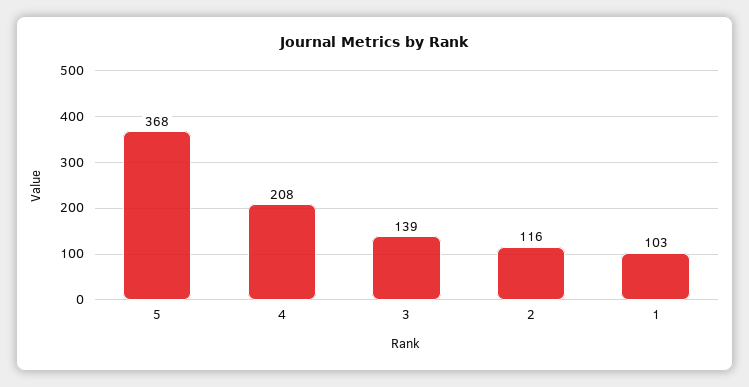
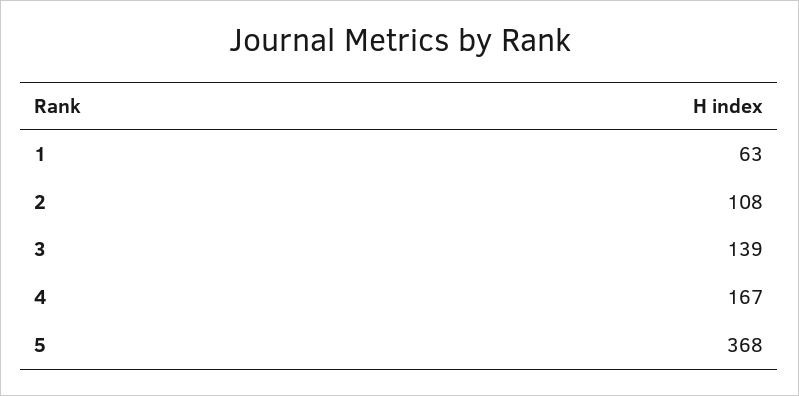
  {
    "5": 368,
-   "4": 208,
+   "4": 167,
    "3": 139,
-   "2": 116,
+   "2": 108,
-   "1": 103
+   "1": 63
  }

